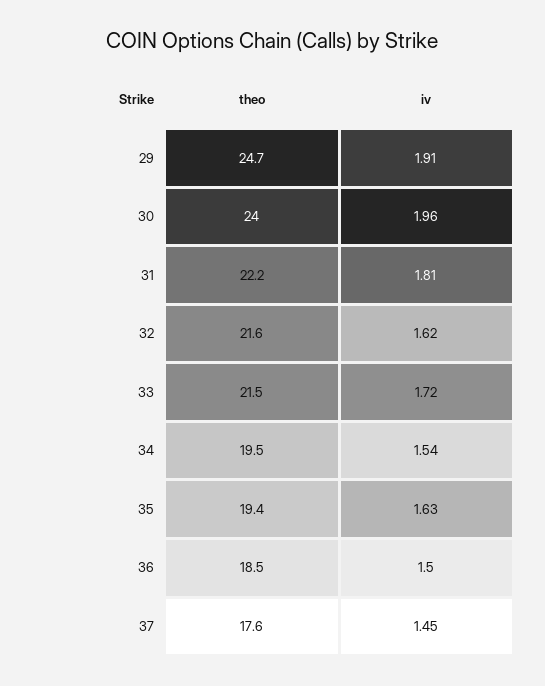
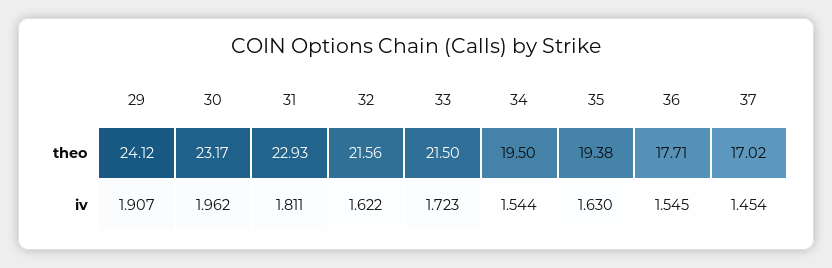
  {
    "theo": {
-     "29": 24.7,
+     "29": 24.12,
-     "30": 24,
+     "30": 23.17,
-     "31": 22.2,
+     "31": 22.93,
      "32": 21.56,
      "33": 21.5,
      "34": 19.5,
      "35": 19.38,
-     "36": 18.5,
+     "36": 17.71,
-     "37": 17.6
+     "37": 17.02
    },
    "iv": {
      "29": 1.907,
      "30": 1.962,
      "31": 1.811,
      "32": 1.622,
      "33": 1.723,
      "34": 1.544,
      "35": 1.63,
-     "36": 1.5,
+     "36": 1.545,
      "37": 1.454
    }
  }

